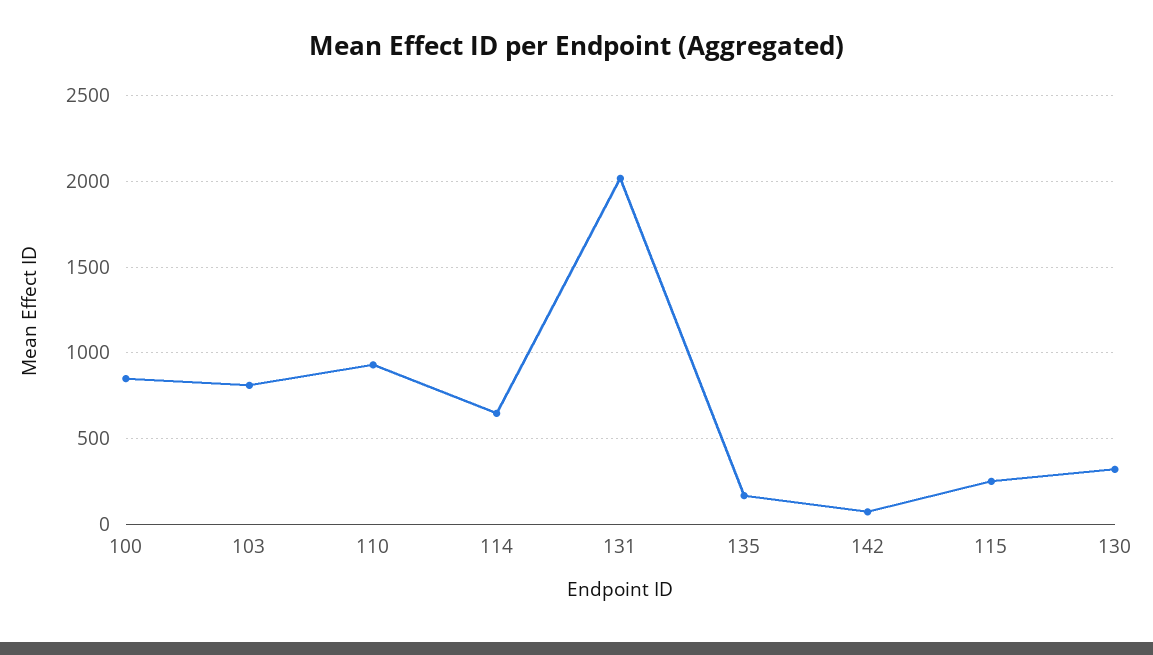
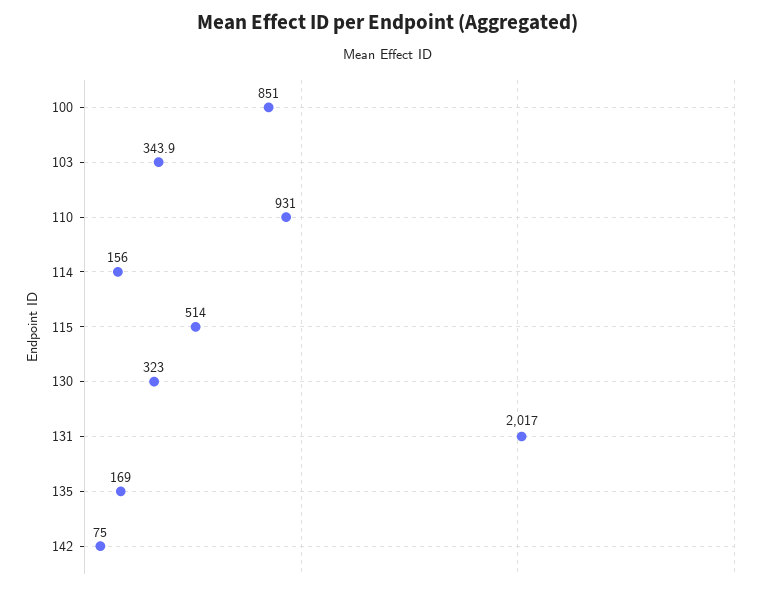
  {
    "100": 851,
-   "103": 800,
+   "103": 343.9,
    "110": 931,
-   "114": 650,
+   "114": 156,
    "131": 2017,
    "135": 169,
    "142": 75,
-   "115": 250,
+   "115": 514,
    "130": 323
  }

